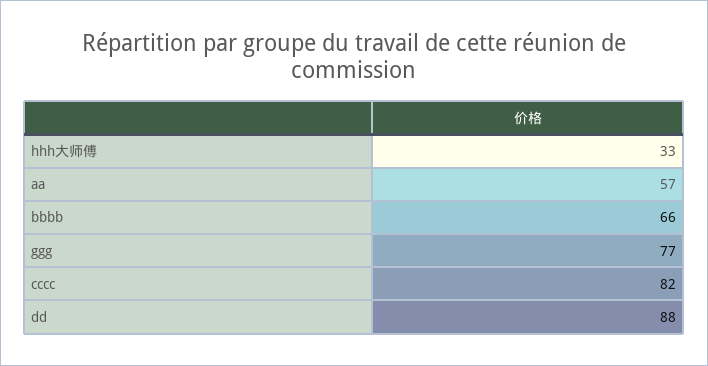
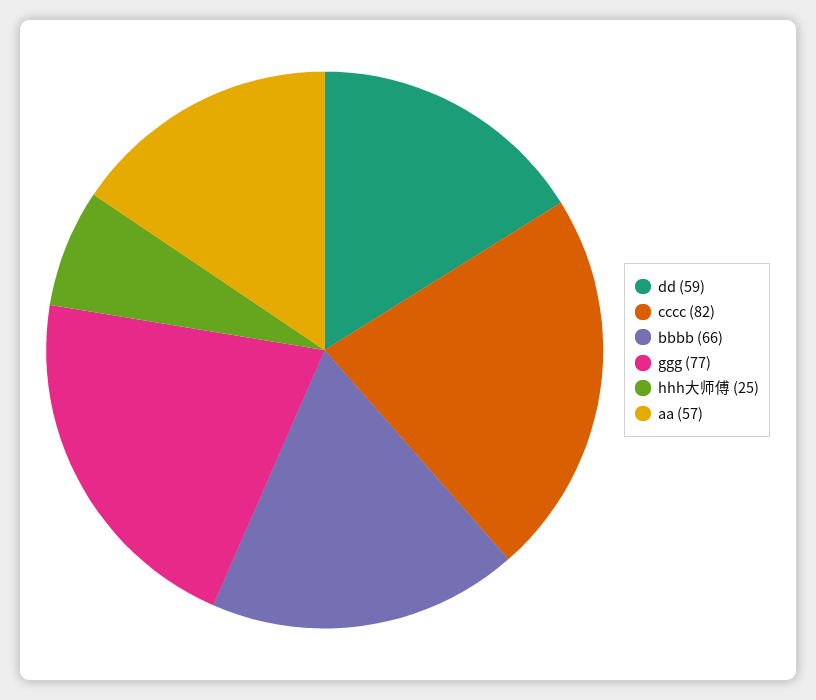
  {
-   "hhh大师傅": 33,
+   "hhh大师傅": 25,
    "aa": 57,
    "bbbb": 66,
    "ggg": 77,
    "cccc": 82,
-   "dd": 88
+   "dd": 59
  }

